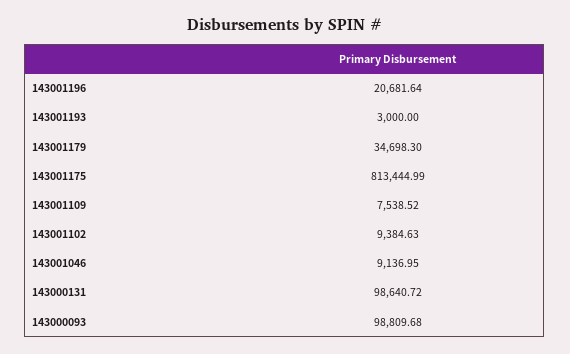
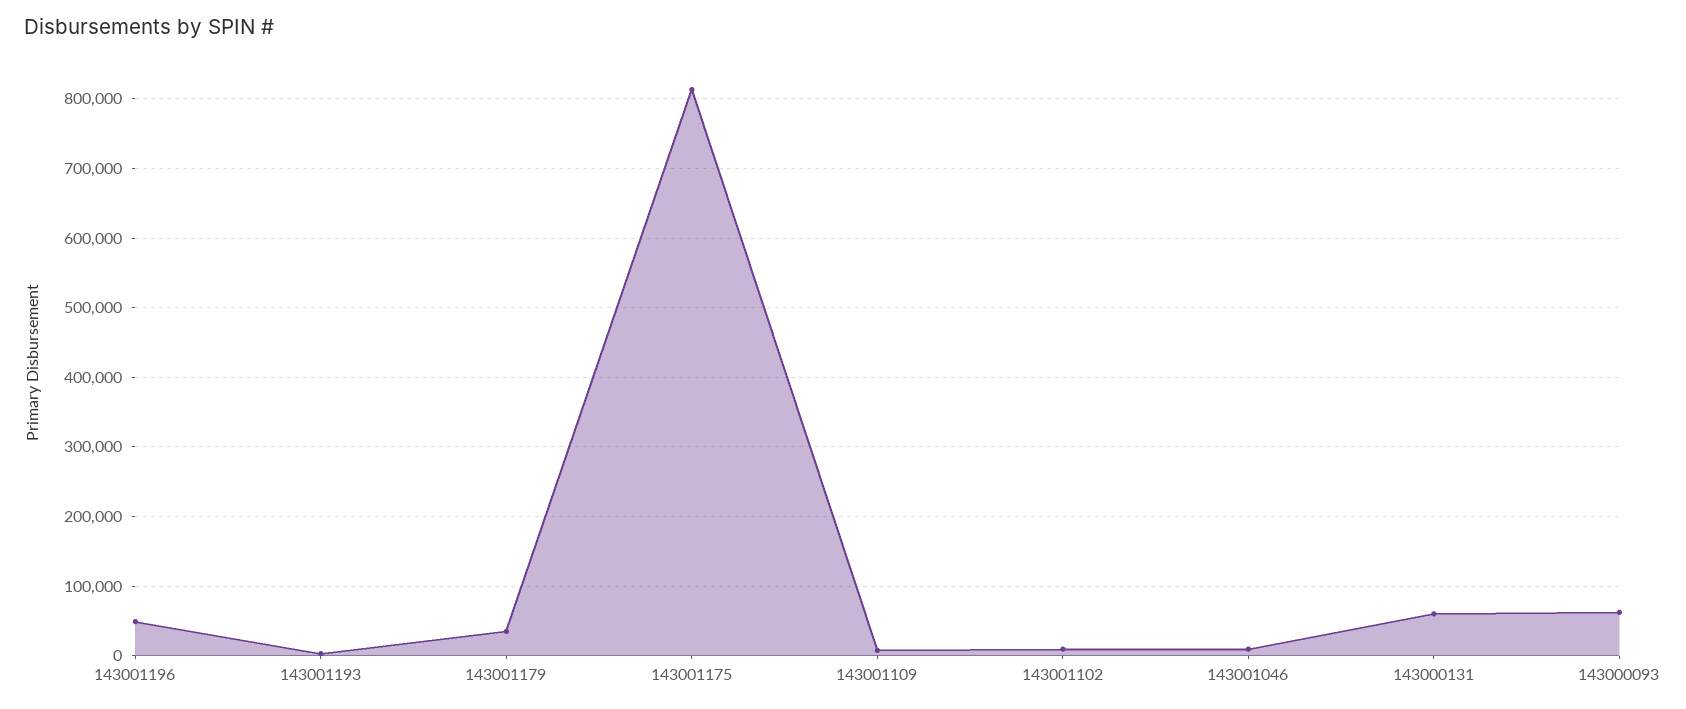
  {
-   "143001196": 20681.64,
+   "143001196": 50000,
    "143001193": 3000,
    "143001179": 34698.3,
    "143001175": 813444.99,
    "143001109": 7538.52,
    "143001102": 9384.63,
    "143001046": 9136.95,
-   "143000131": 98640.72,
+   "143000131": 60000,
-   "143000093": 98809.68
+   "143000093": 60000
  }

